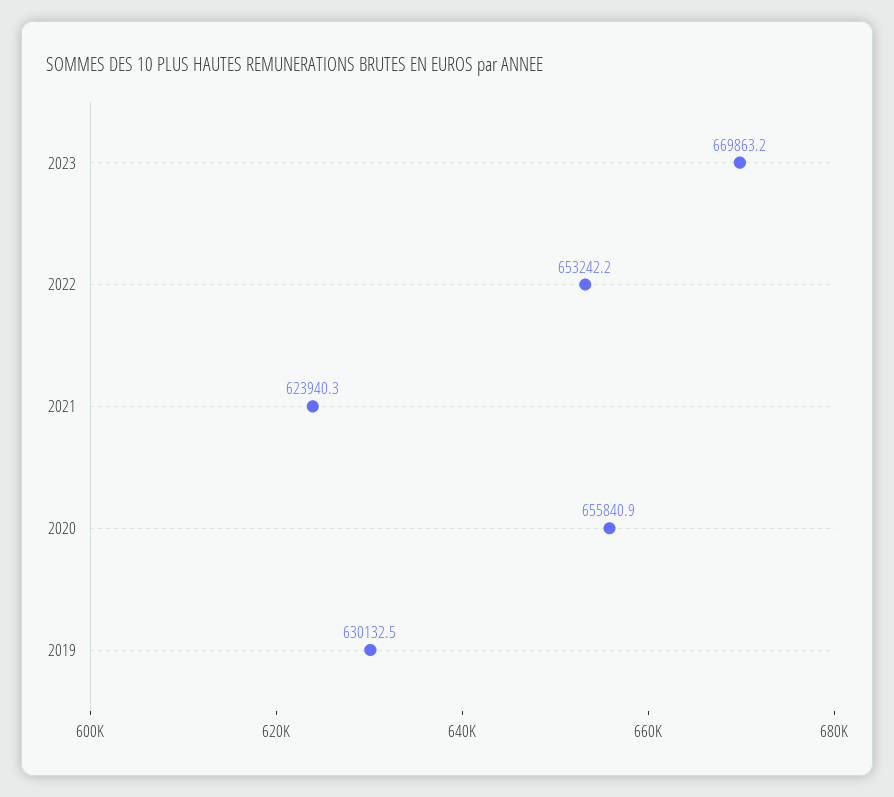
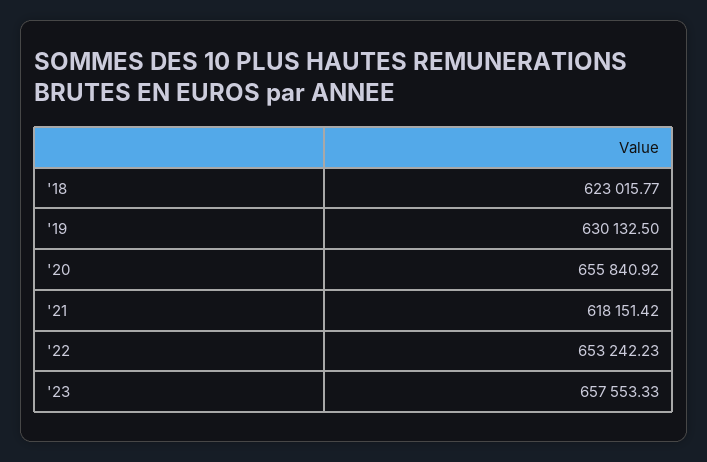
  {
-   "2023": 669863.2,
+   "2023": 657553.33,
    "2022": 653242.23,
-   "2021": 623940.3,
+   "2021": 618151.42,
    "2020": 655840.92,
-   "2019": 630132.5
+   "2019": 630132.5,
+   "'18": 623015.77
  }

